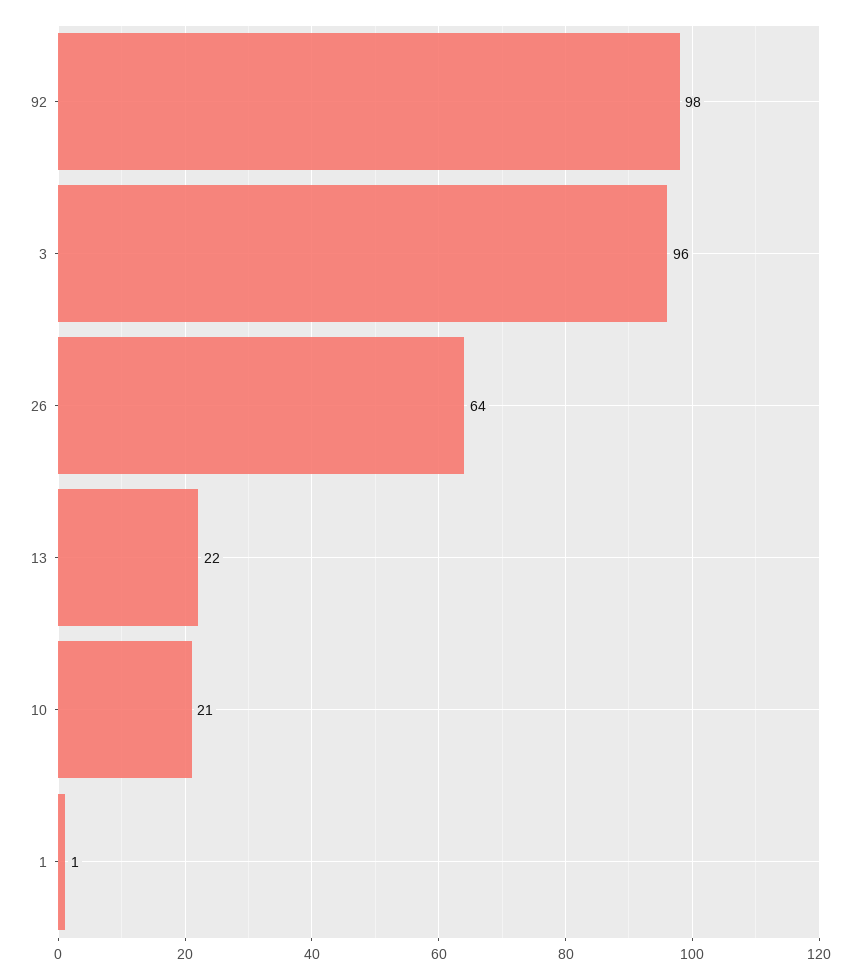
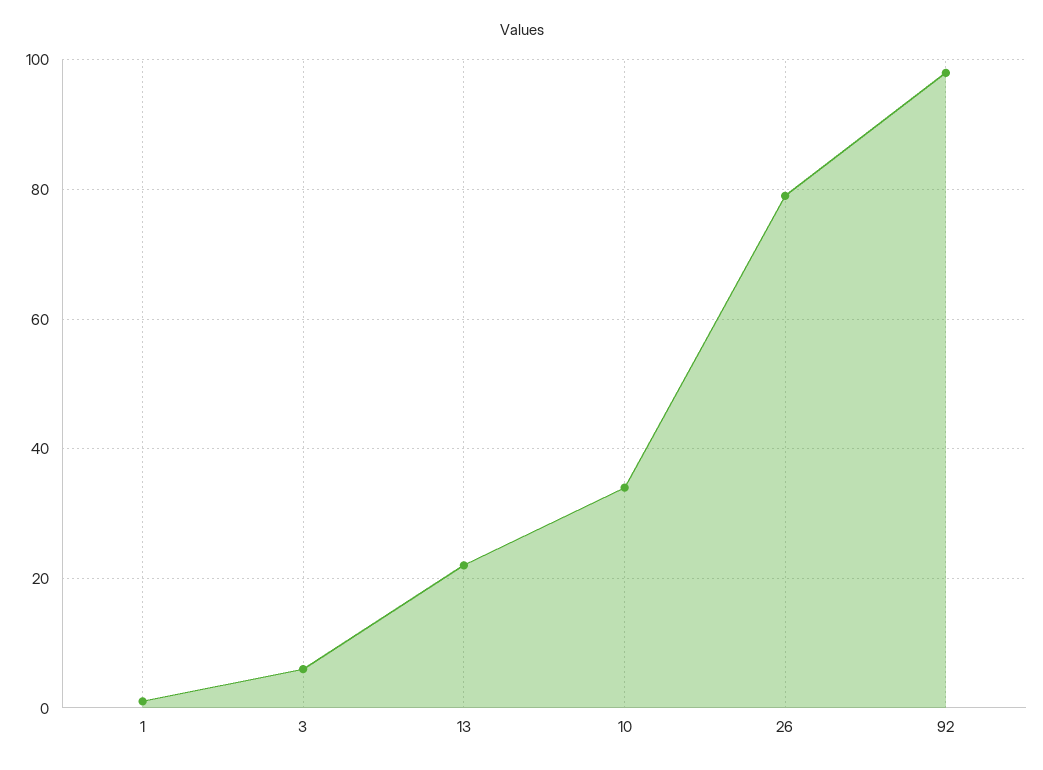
  {
    "92": 98,
-   "3": 96,
+   "3": 5,
-   "26": 64,
+   "26": 80,
    "13": 22,
-   "10": 21,
+   "10": 35,
    "1": 1
  }

